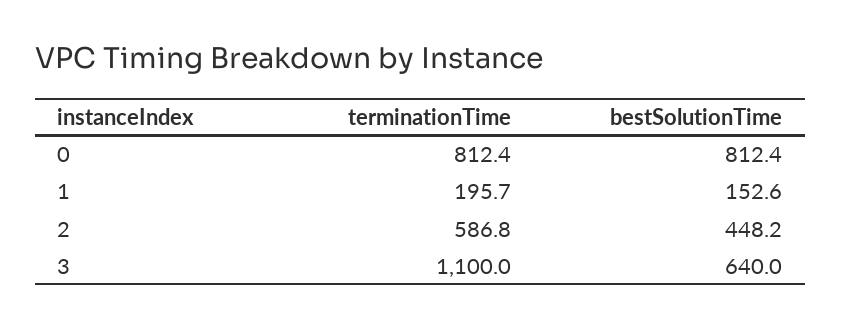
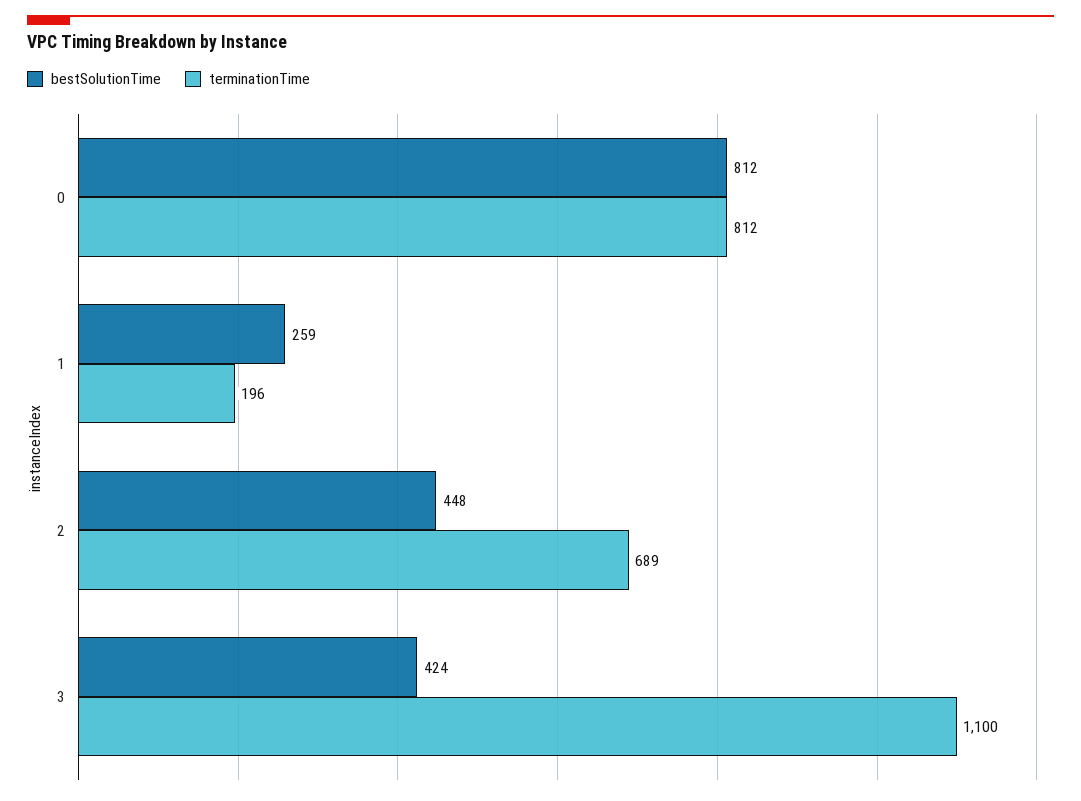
  {
    "terminationTime": {
      "0": 812.4,
      "1": 195.7,
-     "2": 586.8,
+     "2": 689,
      "3": 1100
    },
    "bestSolutionTime": {
      "0": 812.4,
-     "1": 152.6,
+     "1": 259,
      "2": 448.2,
-     "3": 640
+     "3": 424
    }
  }

